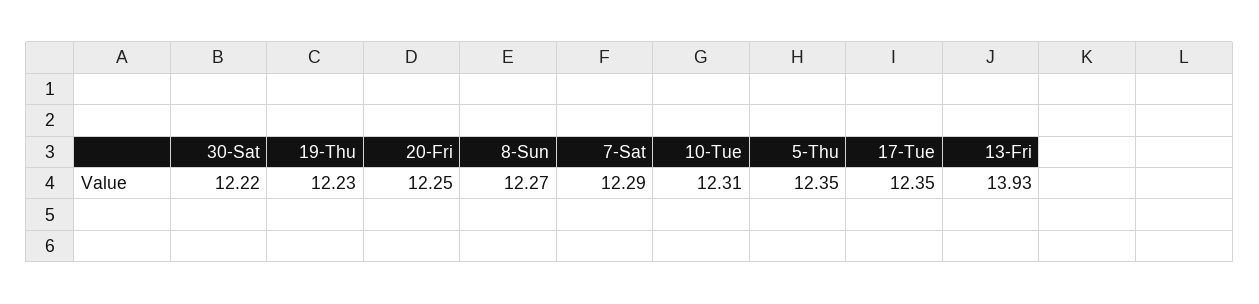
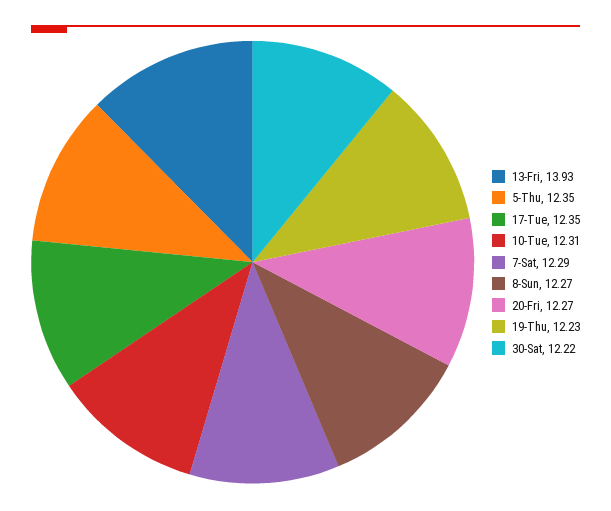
  {
    "30-Sat": 12.22,
    "19-Thu": 12.23,
-   "20-Fri": 12.25,
+   "20-Fri": 12.27,
    "8-Sun": 12.27,
    "7-Sat": 12.29,
    "10-Tue": 12.31,
    "5-Thu": 12.35,
    "17-Tue": 12.35,
    "13-Fri": 13.93
  }

